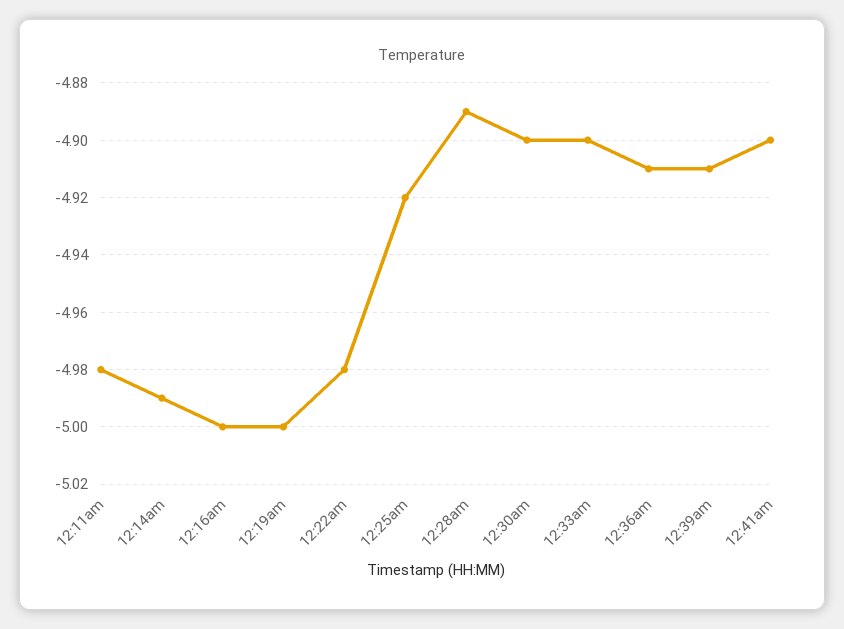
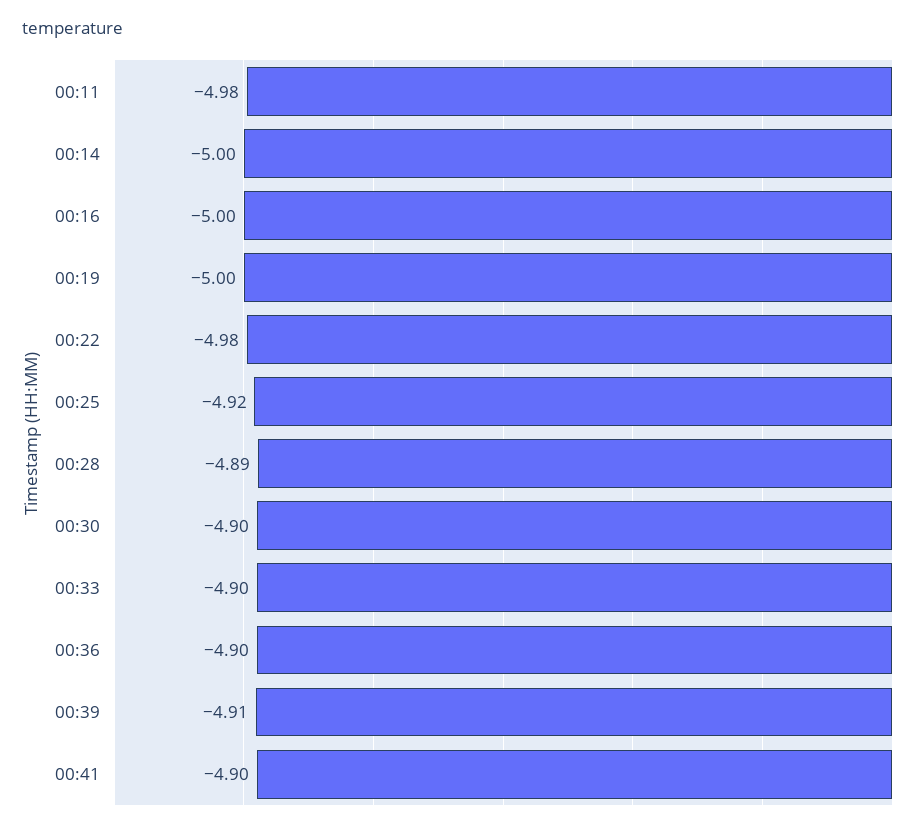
  {
    "12:11am": -4.98,
-   "12:14am": -4.99,
+   "12:14am": -5,
    "12:16am": -5,
    "12:19am": -5,
    "12:22am": -4.98,
    "12:25am": -4.92,
    "12:28am": -4.89,
    "12:30am": -4.9,
    "12:33am": -4.9,
-   "12:36am": -4.91,
+   "12:36am": -4.9,
    "12:39am": -4.91,
    "12:41am": -4.9
  }

